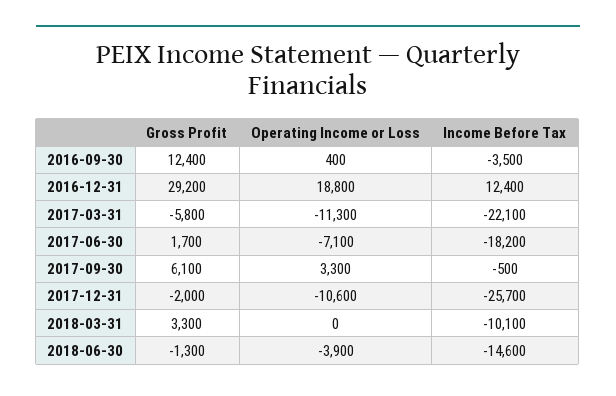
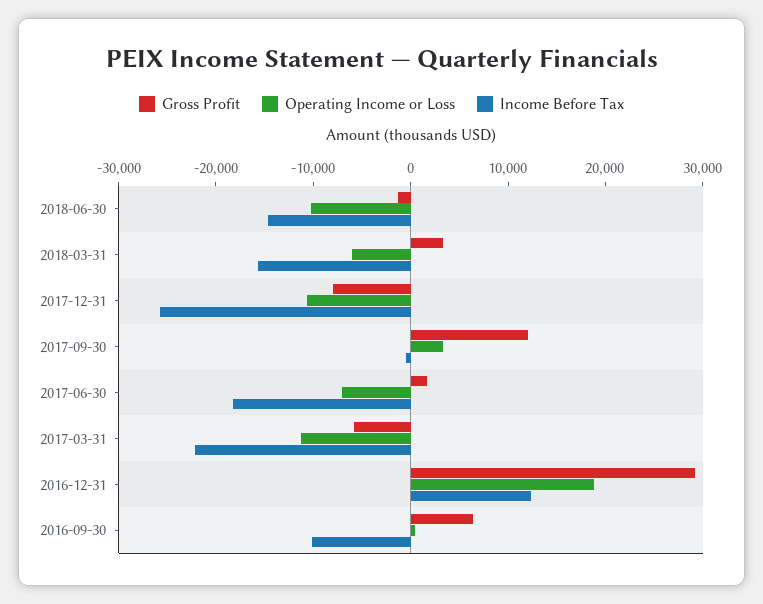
  {
    "Gross Profit": {
-     "2016-09-30": 12400,
+     "2016-09-30": 6000,
      "2016-12-31": 29200,
      "2017-03-31": -5800,
      "2017-06-30": 1700,
-     "2017-09-30": 6100,
+     "2017-09-30": 12000,
-     "2017-12-31": -2000,
+     "2017-12-31": -8000,
      "2018-03-31": 3300,
      "2018-06-30": -1300
    },
    "Operating Income or Loss": {
      "2016-09-30": 400,
      "2016-12-31": 18800,
      "2017-03-31": -11300,
      "2017-06-30": -7100,
      "2017-09-30": 3300,
      "2017-12-31": -10600,
-     "2018-03-31": 0,
+     "2018-03-31": -6000,
-     "2018-06-30": -3900
+     "2018-06-30": -10000
    },
    "Income Before Tax": {
-     "2016-09-30": -3500,
+     "2016-09-30": -10000,
      "2016-12-31": 12400,
      "2017-03-31": -22100,
      "2017-06-30": -18200,
      "2017-09-30": -500,
      "2017-12-31": -25700,
-     "2018-03-31": -10100,
+     "2018-03-31": -16000,
      "2018-06-30": -14600
    }
  }

